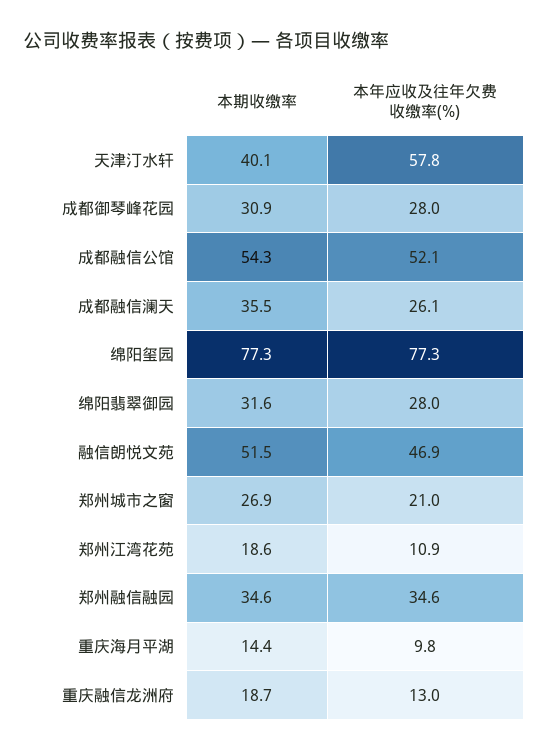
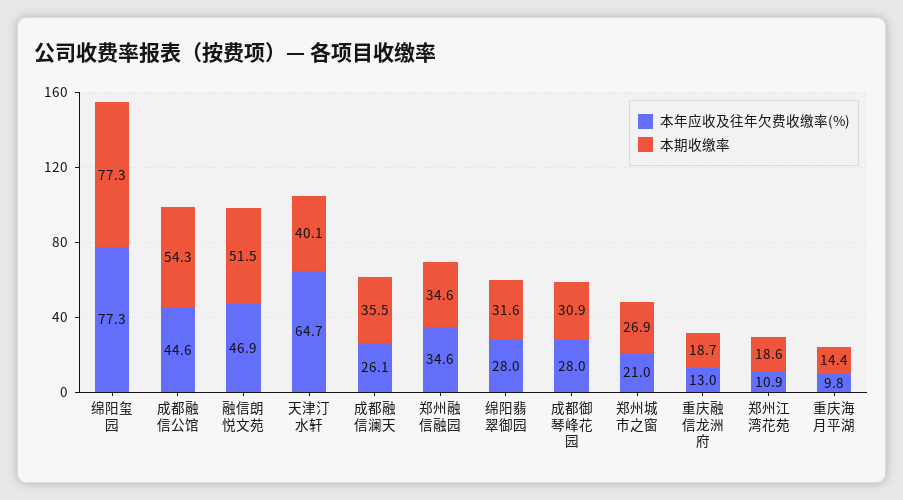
  {
    "本期收缴率": {
      "天津汀水轩": 40.1,
      "成都御琴峰花园": 30.9,
      "成都融信公馆": 54.3,
      "成都融信澜天": 35.5,
      "绵阳玺园": 77.3,
      "绵阳翡翠御园": 31.6,
      "融信朗悦文苑": 51.5,
      "郑州城市之窗": 26.9,
      "郑州江湾花苑": 18.6,
      "郑州融信融园": 34.6,
      "重庆海月平湖": 14.4,
      "重庆融信龙洲府": 18.7
    },
    "本年应收及往年欠费收缴率(%)": {
-     "天津汀水轩": 57.8,
+     "天津汀水轩": 64.7,
      "成都御琴峰花园": 28,
-     "成都融信公馆": 52.1,
+     "成都融信公馆": 44.6,
      "成都融信澜天": 26.1,
      "绵阳玺园": 77.3,
      "绵阳翡翠御园": 28,
      "融信朗悦文苑": 46.9,
      "郑州城市之窗": 21,
      "郑州江湾花苑": 10.9,
      "郑州融信融园": 34.6,
      "重庆海月平湖": 9.8,
      "重庆融信龙洲府": 13
    }
  }

